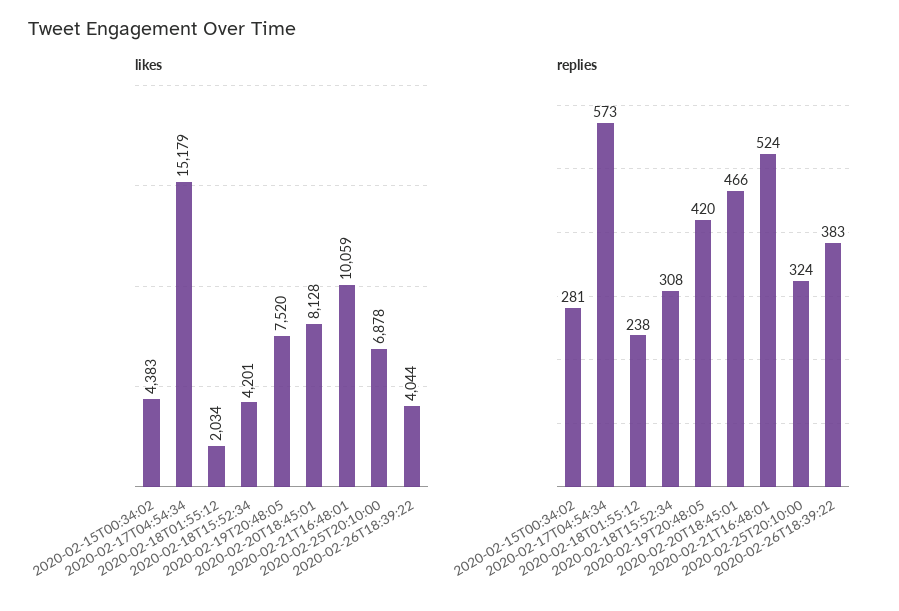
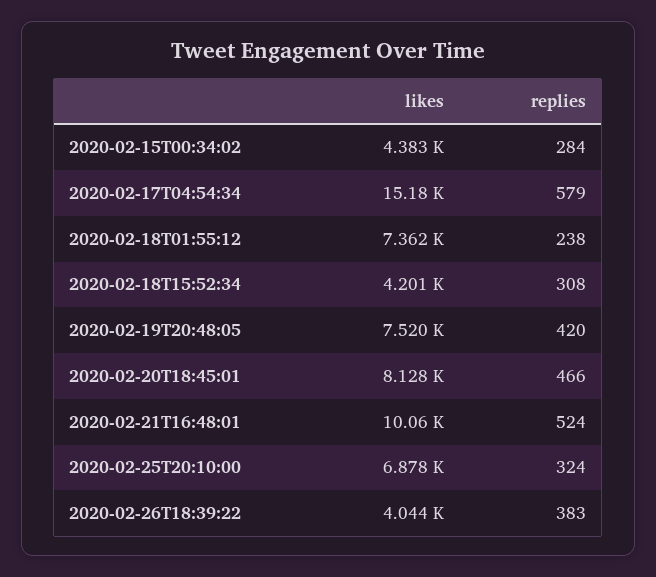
  {
    "likes": {
      "2020-02-15T00:34:02": 4383,
      "2020-02-17T04:54:34": 15179,
-     "2020-02-18T01:55:12": 2034,
+     "2020-02-18T01:55:12": 7362,
      "2020-02-18T15:52:34": 4201,
      "2020-02-19T20:48:05": 7520,
      "2020-02-20T18:45:01": 8128,
      "2020-02-21T16:48:01": 10059,
      "2020-02-25T20:10:00": 6878,
      "2020-02-26T18:39:22": 4044
    },
    "replies": {
-     "2020-02-15T00:34:02": 281,
+     "2020-02-15T00:34:02": 284,
-     "2020-02-17T04:54:34": 573,
+     "2020-02-17T04:54:34": 579,
      "2020-02-18T01:55:12": 238,
      "2020-02-18T15:52:34": 308,
      "2020-02-19T20:48:05": 420,
      "2020-02-20T18:45:01": 466,
      "2020-02-21T16:48:01": 524,
      "2020-02-25T20:10:00": 324,
      "2020-02-26T18:39:22": 383
    }
  }

